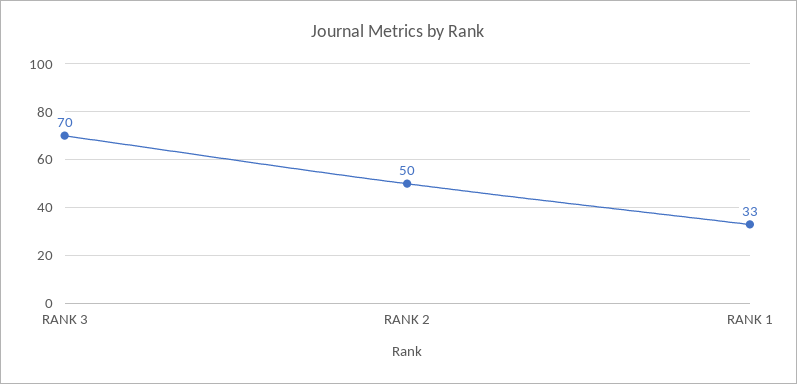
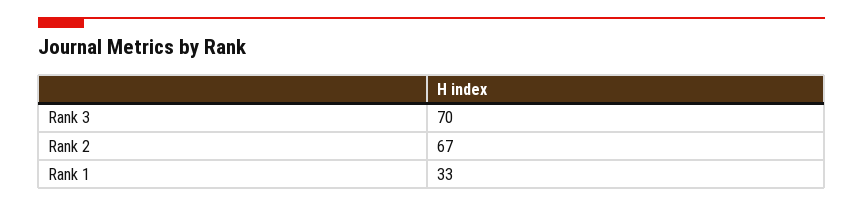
  {
    "RANK 3": 70,
-   "RANK 2": 50,
+   "RANK 2": 67,
    "RANK 1": 33
  }

